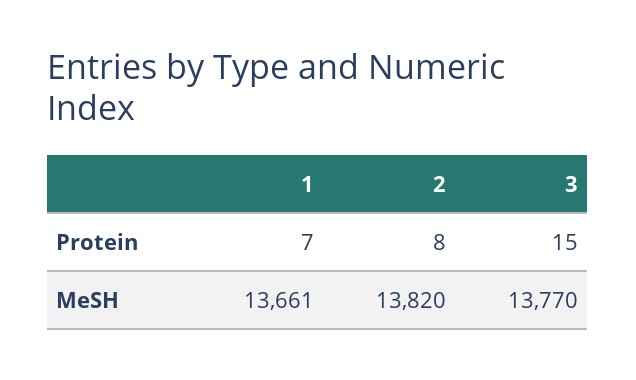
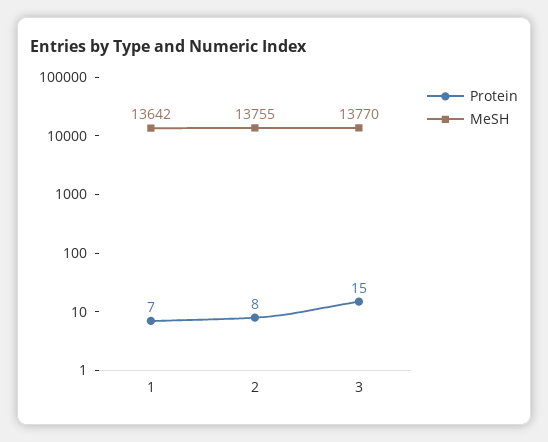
  {
    "Protein": {
      "1": 7,
      "2": 8,
      "3": 15
    },
    "MeSH": {
-     "1": 13661,
+     "1": 13642,
-     "2": 13820,
+     "2": 13755,
      "3": 13770
    }
  }

